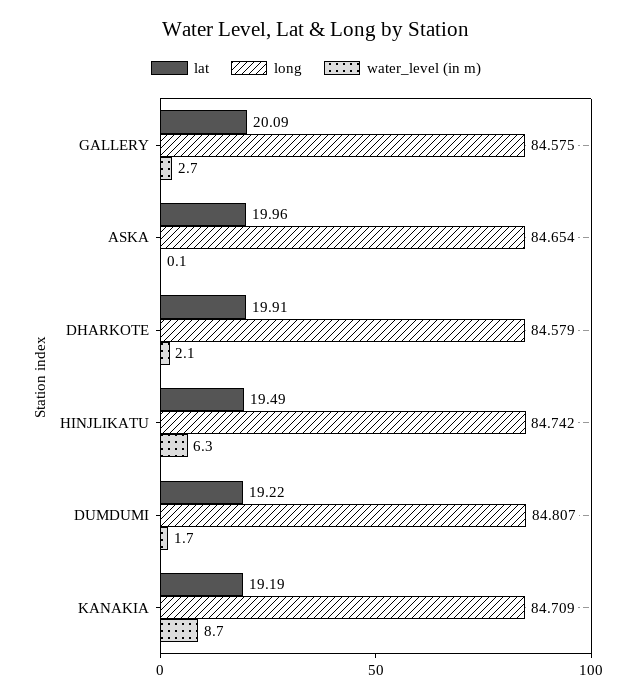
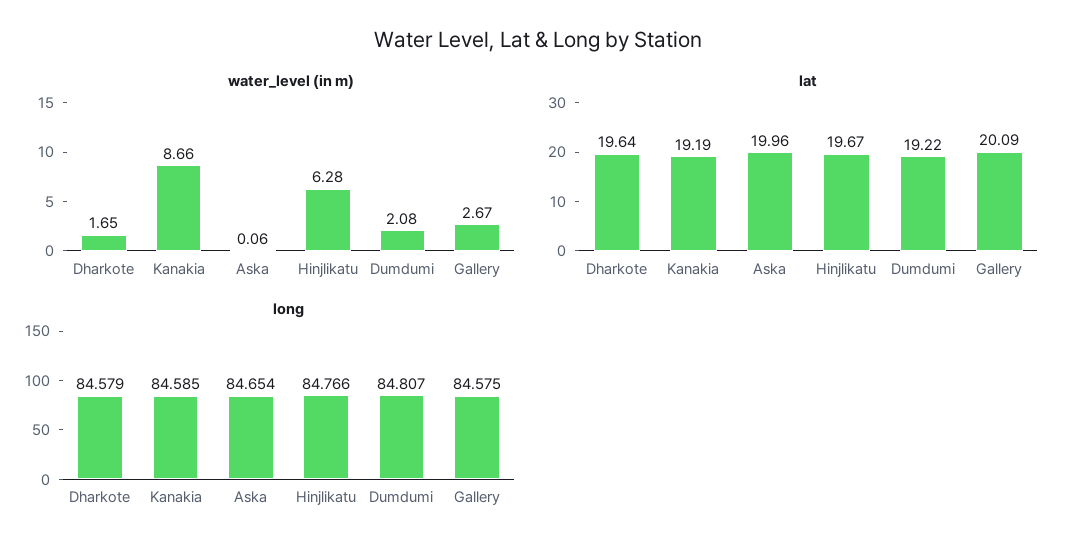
  {
    "lat": {
      "GALLERY": 20.09,
      "ASKA": 19.96,
-     "DHARKOTE": 19.91,
+     "DHARKOTE": 19.64,
-     "HINJLIKATU": 19.49,
+     "HINJLIKATU": 19.67,
      "DUMDUMI": 19.22,
      "KANAKIA": 19.19
    },
    "long": {
      "GALLERY": 84.575,
      "ASKA": 84.654,
      "DHARKOTE": 84.579,
-     "HINJLIKATU": 84.742,
+     "HINJLIKATU": 84.766,
      "DUMDUMI": 84.807,
-     "KANAKIA": 84.709
+     "KANAKIA": 84.585
    },
    "water_level (in m)": {
      "GALLERY": 2.67,
      "ASKA": 0.06,
-     "DHARKOTE": 2.1,
+     "DHARKOTE": 1.65,
      "HINJLIKATU": 6.28,
-     "DUMDUMI": 1.7,
+     "DUMDUMI": 2.08,
      "KANAKIA": 8.66
    }
  }

